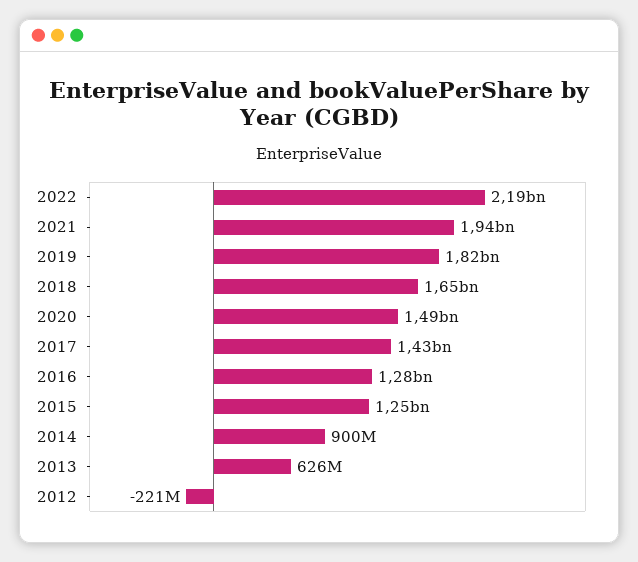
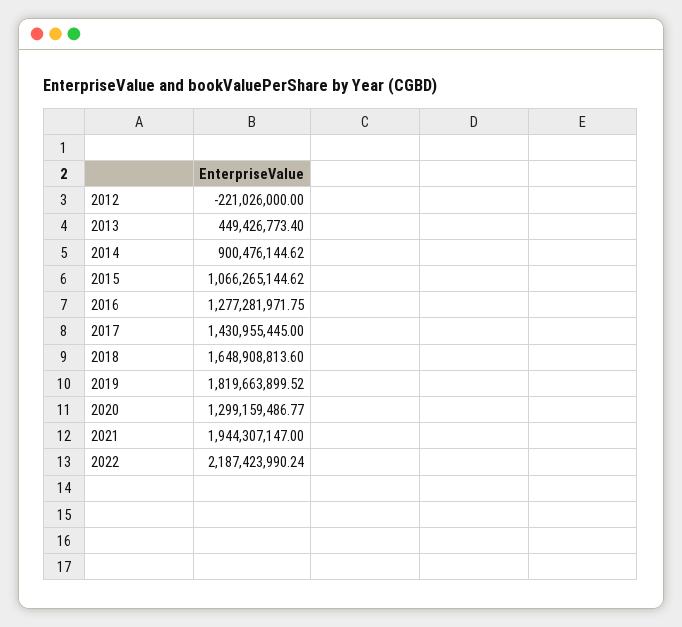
  {
    "2022": 2187423990.24,
    "2021": 1944307147,
    "2019": 1819663899.52,
    "2018": 1648908813.6,
-   "2020": 1490000000,
+   "2020": 1299159486.77,
    "2017": 1430955445,
    "2016": 1277281971.75,
-   "2015": 1250000000,
+   "2015": 1066265144.62,
    "2014": 900476144.62,
-   "2013": 626000000,
+   "2013": 449426773.4,
    "2012": -221026000
  }

